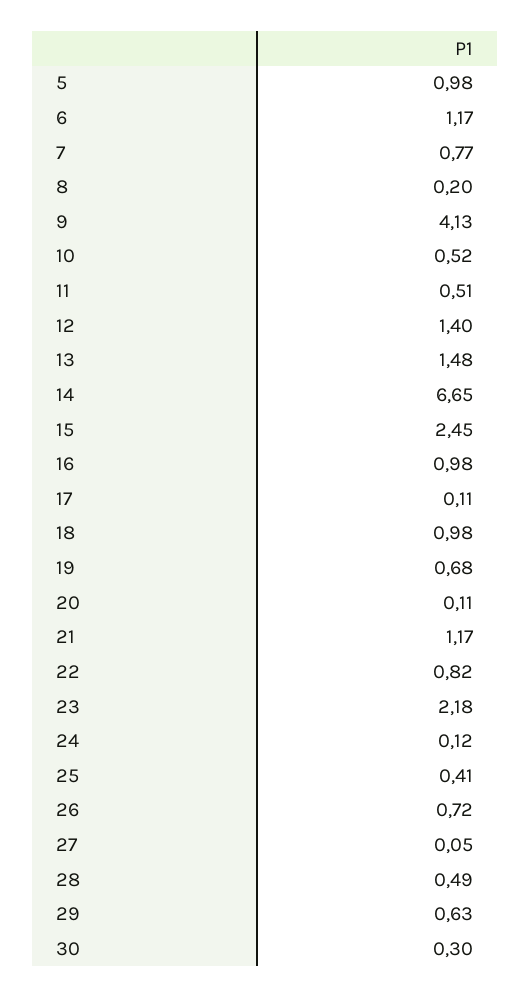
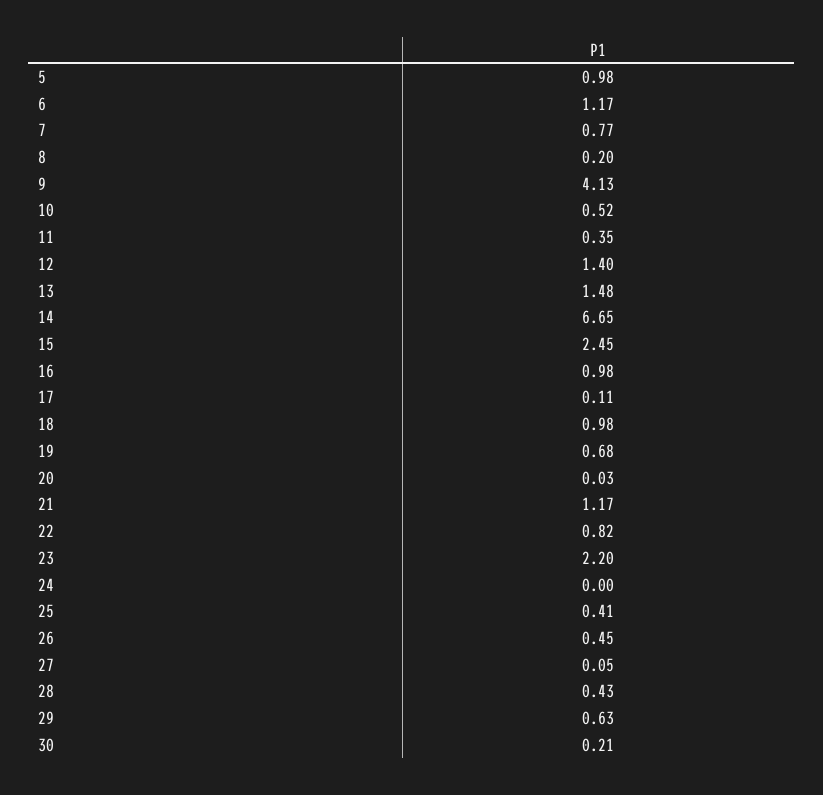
  {
    "5": 0.98,
    "6": 1.17,
    "7": 0.77,
    "8": 0.2,
    "9": 4.13,
    "10": 0.52,
-   "11": 0.51,
+   "11": 0.35,
    "12": 1.4,
    "13": 1.48,
    "14": 6.65,
    "15": 2.45,
    "16": 0.98,
    "17": 0.11,
    "18": 0.98,
    "19": 0.68,
-   "20": 0.11,
+   "20": 0.03,
    "21": 1.17,
    "22": 0.82,
-   "23": 2.18,
+   "23": 2.2,
-   "24": 0.12,
+   "24": 0,
    "25": 0.41,
-   "26": 0.72,
+   "26": 0.45,
    "27": 0.05,
-   "28": 0.49,
+   "28": 0.43,
    "29": 0.63,
-   "30": 0.3
+   "30": 0.21
  }

